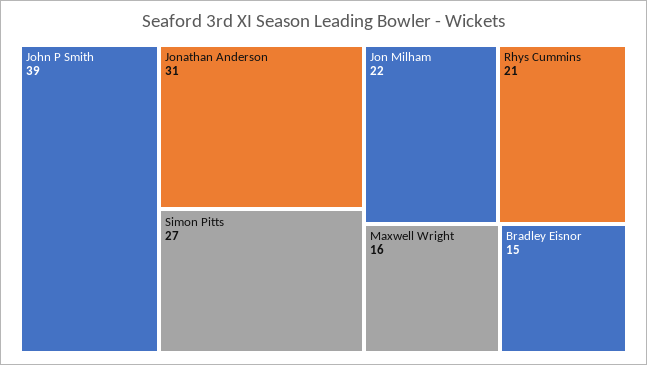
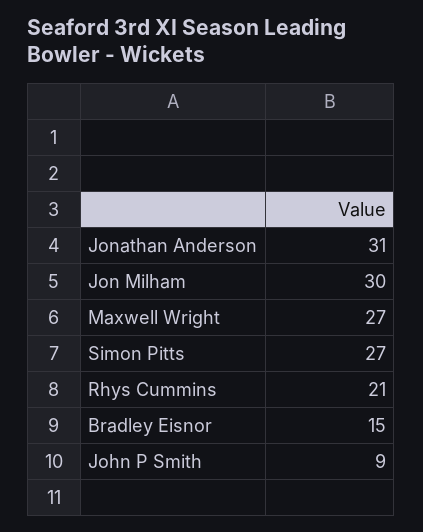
  {
-   "John P Smith": 39,
+   "John P Smith": 9,
    "Jonathan Anderson": 31,
    "Simon Pitts": 27,
-   "Jon Milham": 22,
+   "Jon Milham": 30,
    "Rhys Cummins": 21,
-   "Maxwell Wright": 16,
+   "Maxwell Wright": 27,
    "Bradley Eisnor": 15
  }

